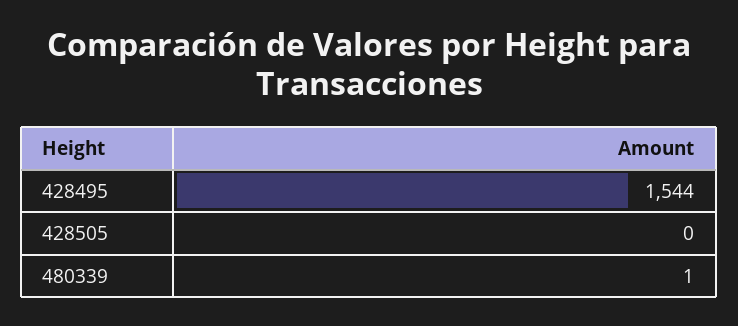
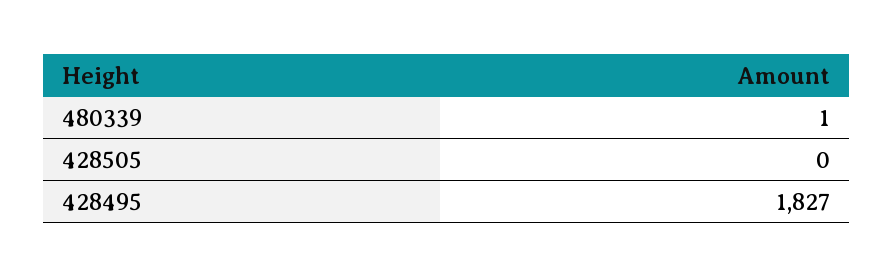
  {
-   "428495": 1544,
+   "428495": 1827,
    "428505": 0,
    "480339": 1
  }

